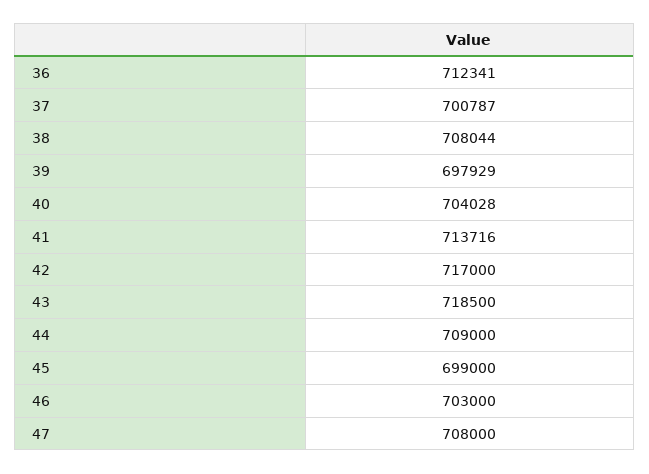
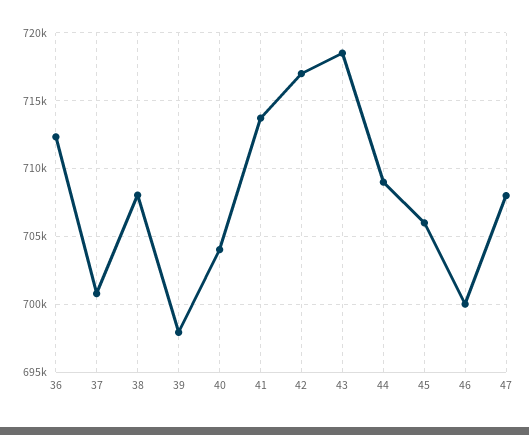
  {
    "36": 712341,
    "37": 700787,
    "38": 708044,
    "39": 697929,
    "40": 704028,
    "41": 713716,
    "42": 717000,
    "43": 718500,
    "44": 709000,
-   "45": 699000,
+   "45": 706000,
-   "46": 703000,
+   "46": 700000,
    "47": 708000
  }

